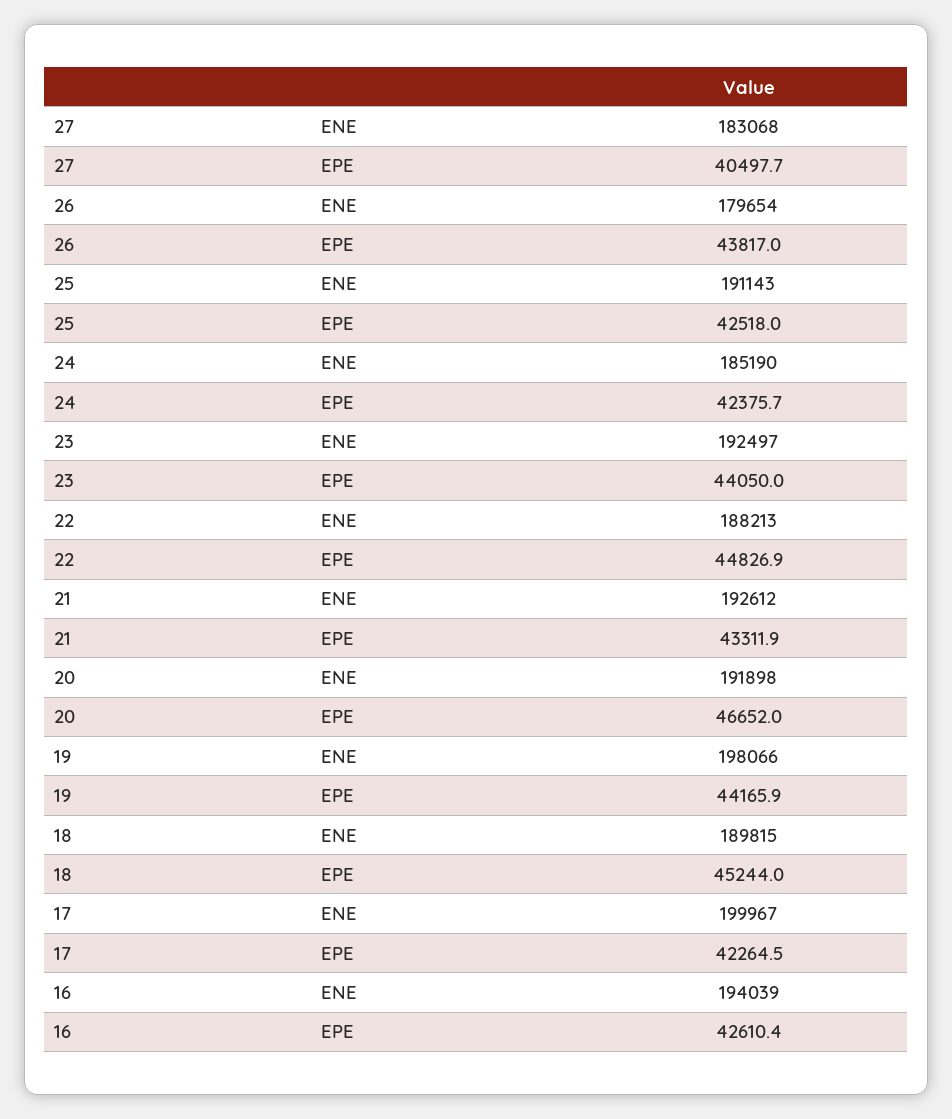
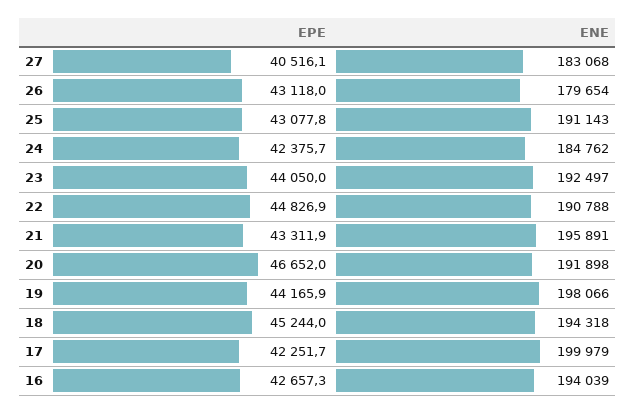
  {
    "27": {
      "ENE": 183068,
-     "EPE": 40497.7
+     "EPE": 40516.1
    },
    "26": {
      "ENE": 179654,
-     "EPE": 43817
+     "EPE": 43118
    },
    "25": {
      "ENE": 191143,
-     "EPE": 42518
+     "EPE": 43077.8
    },
    "24": {
-     "ENE": 185190,
+     "ENE": 184762,
      "EPE": 42375.7
    },
    "23": {
      "ENE": 192497,
      "EPE": 44050
    },
    "22": {
-     "ENE": 188213,
+     "ENE": 190788,
      "EPE": 44826.9
    },
    "21": {
-     "ENE": 192612,
+     "ENE": 195891,
      "EPE": 43311.9
    },
    "20": {
      "ENE": 191898,
      "EPE": 46652
    },
    "19": {
      "ENE": 198066,
      "EPE": 44165.9
    },
    "18": {
-     "ENE": 189815,
+     "ENE": 194318,
      "EPE": 45244
    },
    "17": {
-     "ENE": 199967,
+     "ENE": 199979,
-     "EPE": 42264.5
+     "EPE": 42251.7
    },
    "16": {
      "ENE": 194039,
-     "EPE": 42610.4
+     "EPE": 42657.3
    }
  }

